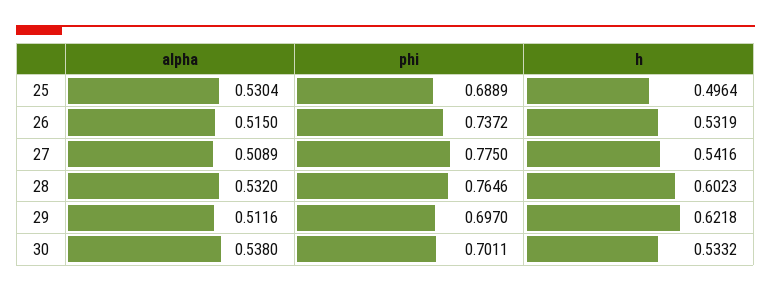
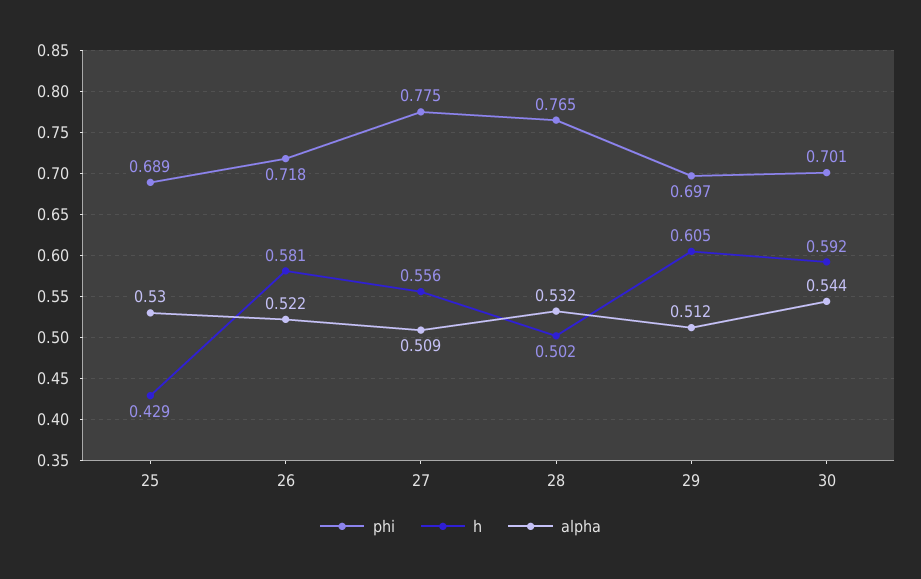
  {
    "alpha": {
      "25": 0.5304,
-     "26": 0.515,
+     "26": 0.522,
      "27": 0.5089,
      "28": 0.532,
      "29": 0.5116,
-     "30": 0.538
+     "30": 0.544
    },
    "phi": {
      "25": 0.6889,
-     "26": 0.7372,
+     "26": 0.718,
      "27": 0.775,
      "28": 0.7646,
      "29": 0.697,
      "30": 0.7011
    },
    "h": {
-     "25": 0.4964,
+     "25": 0.429,
-     "26": 0.5319,
+     "26": 0.581,
-     "27": 0.5416,
+     "27": 0.556,
-     "28": 0.6023,
+     "28": 0.502,
-     "29": 0.6218,
+     "29": 0.605,
-     "30": 0.5332
+     "30": 0.592
    }
  }

